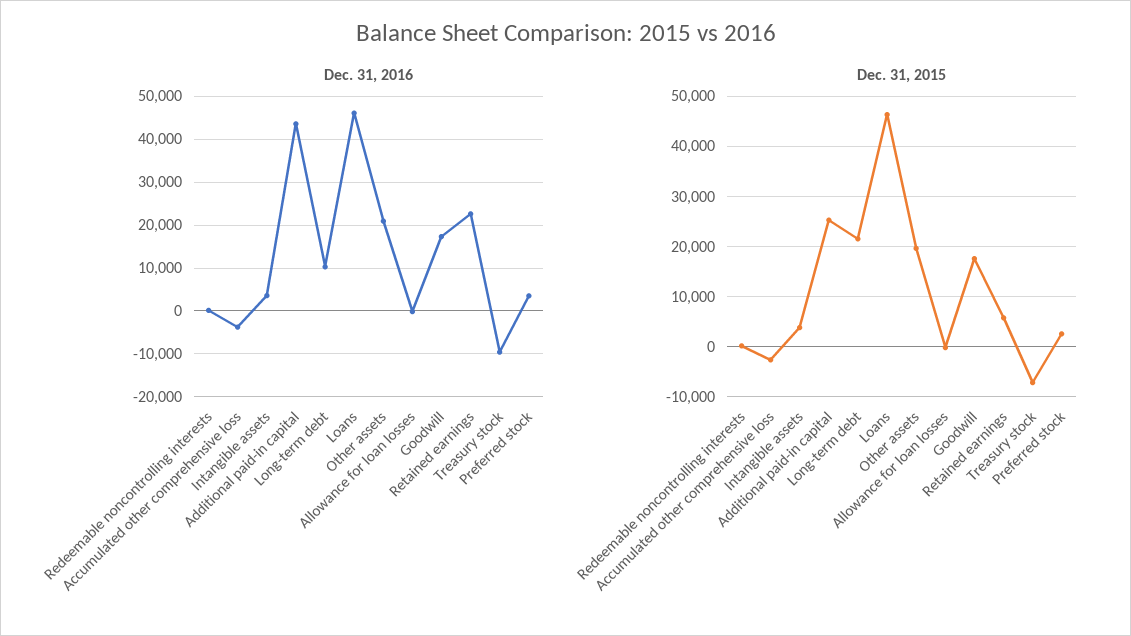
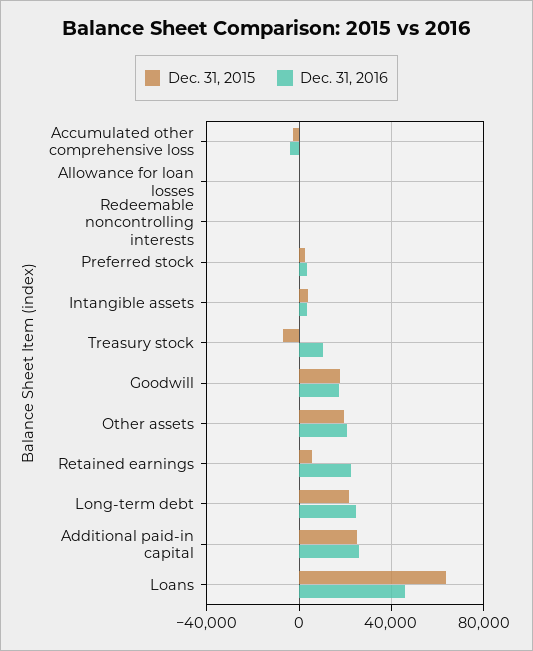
  {
    "Dec. 31, 2016": {
      "Redeemable noncontrolling interests": 0,
      "Accumulated other comprehensive loss": -4000,
      "Intangible assets": 4000,
-     "Additional paid-in capital": 44000,
+     "Additional paid-in capital": 25000,
-     "Long-term debt": 10000,
+     "Long-term debt": 25000,
      "Loans": 46000,
      "Other assets": 20000,
      "Allowance for loan losses": 0,
      "Goodwill": 18000,
      "Retained earnings": 22000,
-     "Treasury stock": -10000,
+     "Treasury stock": 10000,
      "Preferred stock": 4000
    },
    "Dec. 31, 2015": {
      "Redeemable noncontrolling interests": 0,
      "Accumulated other comprehensive loss": -2000,
      "Intangible assets": 4000,
      "Additional paid-in capital": 26000,
      "Long-term debt": 22000,
-     "Loans": 46000,
+     "Loans": 65000,
      "Other assets": 20000,
      "Allowance for loan losses": 0,
      "Goodwill": 18000,
      "Retained earnings": 6000,
      "Treasury stock": -8000,
      "Preferred stock": 2000
    }
  }

